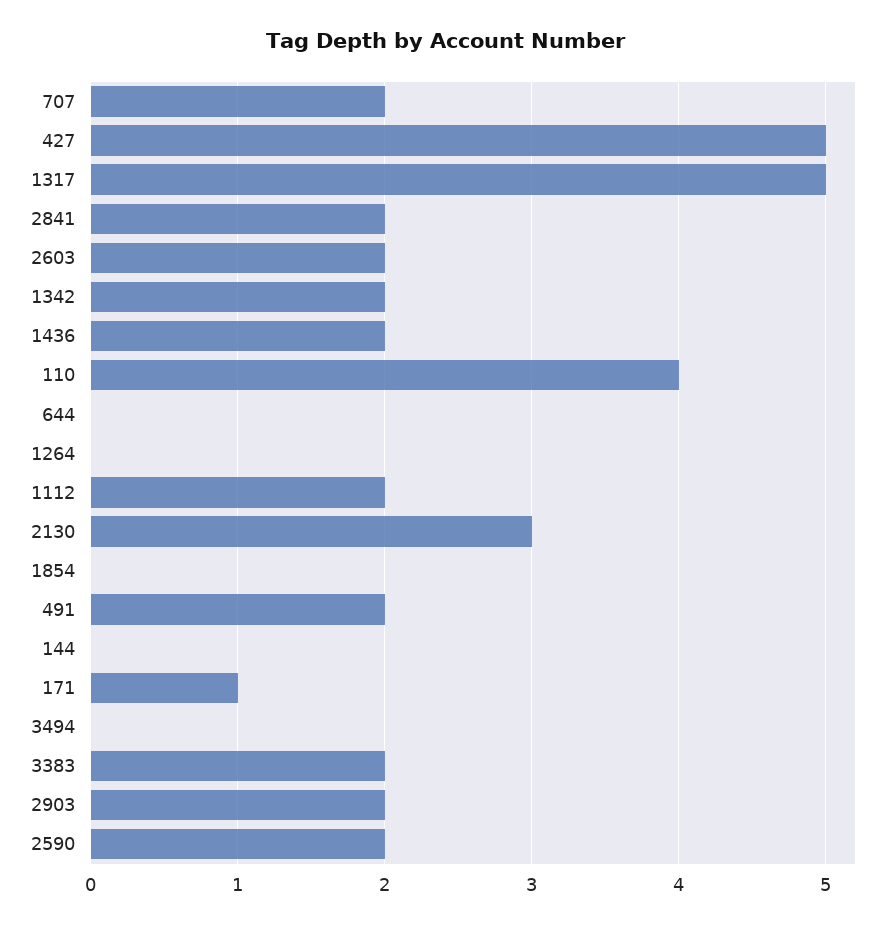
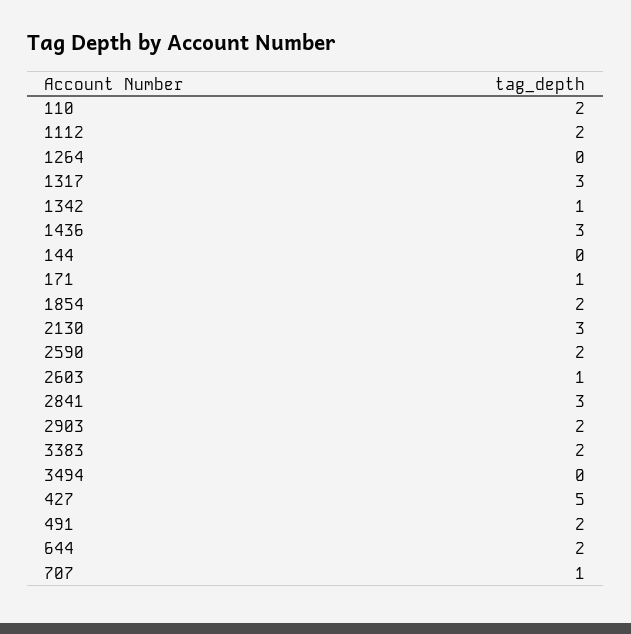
  {
-   "707": 2,
+   "707": 1,
    "427": 5,
-   "1317": 5,
+   "1317": 3,
-   "2841": 2,
+   "2841": 3,
-   "2603": 2,
+   "2603": 1,
-   "1342": 2,
+   "1342": 1,
-   "1436": 2,
+   "1436": 3,
-   "110": 4,
+   "110": 2,
-   "644": 0,
+   "644": 2,
    "1264": 0,
    "1112": 2,
    "2130": 3,
-   "1854": 0,
+   "1854": 2,
    "491": 2,
    "144": 0,
    "171": 1,
    "3494": 0,
    "3383": 2,
    "2903": 2,
    "2590": 2
  }

